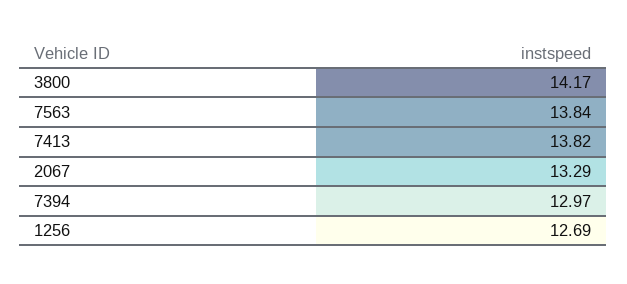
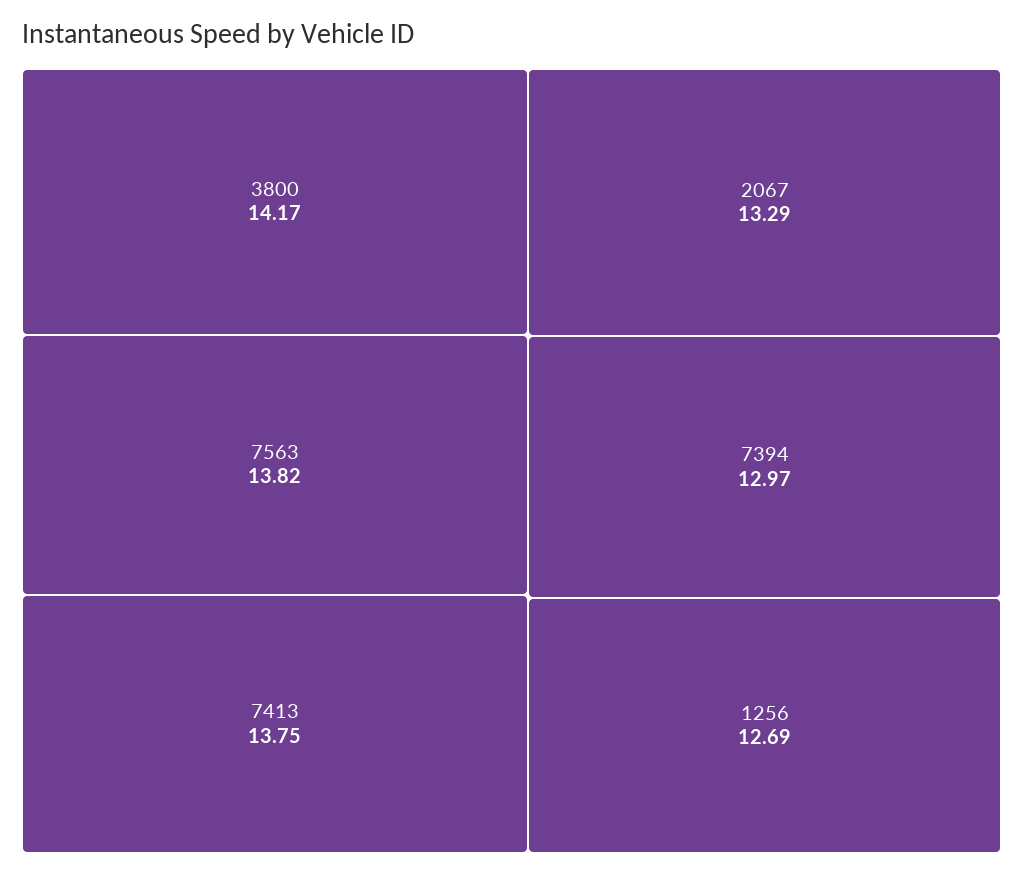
  {
    "3800": 14.17,
-   "7563": 13.84,
+   "7563": 13.82,
-   "7413": 13.82,
+   "7413": 13.75,
    "2067": 13.29,
    "7394": 12.97,
    "1256": 12.69
  }

